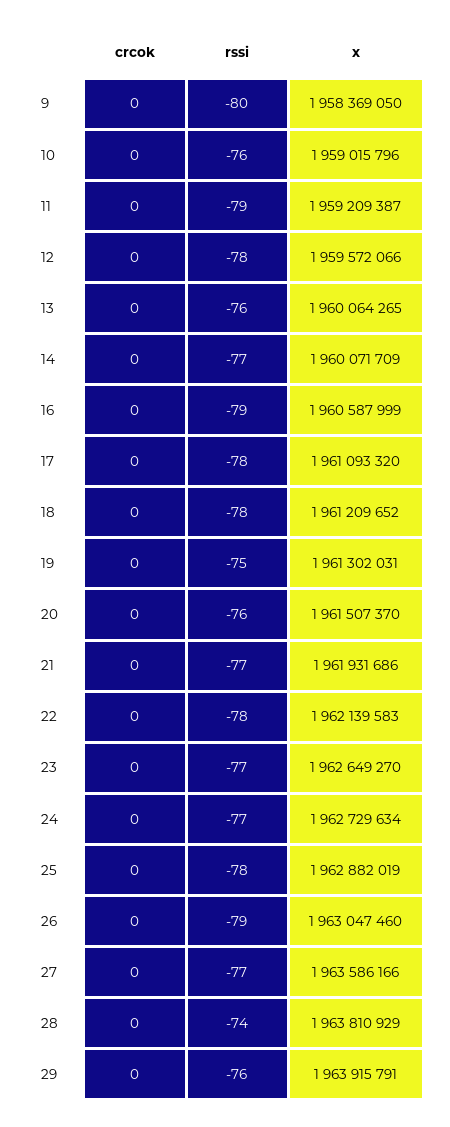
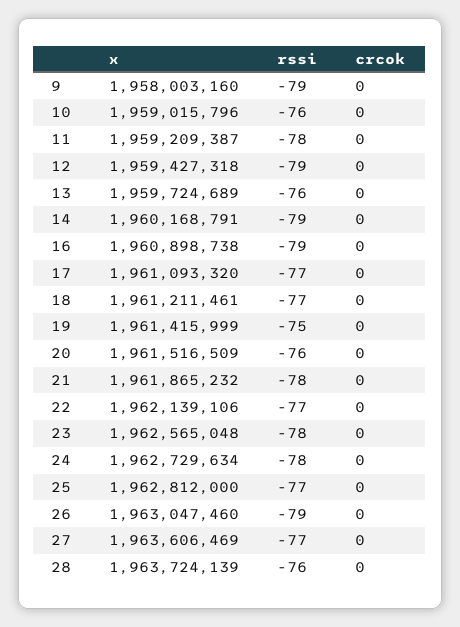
  {
    "crcok": {
      "9": 0,
      "10": 0,
      "11": 0,
      "12": 0,
      "13": 0,
      "14": 0,
      "16": 0,
      "17": 0,
      "18": 0,
      "19": 0,
      "20": 0,
      "21": 0,
      "22": 0,
      "23": 0,
      "24": 0,
      "25": 0,
      "26": 0,
      "27": 0,
-     "28": 0,
+     "28": 0
-     "29": 0
    },
    "rssi": {
-     "9": -80,
+     "9": -79,
      "10": -76,
-     "11": -79,
+     "11": -78,
-     "12": -78,
+     "12": -79,
      "13": -76,
-     "14": -77,
+     "14": -79,
      "16": -79,
-     "17": -78,
+     "17": -77,
-     "18": -78,
+     "18": -77,
      "19": -75,
      "20": -76,
-     "21": -77,
+     "21": -78,
-     "22": -78,
+     "22": -77,
-     "23": -77,
+     "23": -78,
-     "24": -77,
+     "24": -78,
-     "25": -78,
+     "25": -77,
      "26": -79,
      "27": -77,
-     "28": -74,
+     "28": -76
-     "29": -76
    },
    "x": {
-     "9": 1958369050,
+     "9": 1958003160,
      "10": 1959015796,
      "11": 1959209387,
-     "12": 1959572066,
+     "12": 1959427318,
-     "13": 1960064265,
+     "13": 1959724689,
-     "14": 1960071709,
+     "14": 1960168791,
-     "16": 1960587999,
+     "16": 1960898738,
      "17": 1961093320,
-     "18": 1961209652,
+     "18": 1961211461,
-     "19": 1961302031,
+     "19": 1961415999,
-     "20": 1961507370,
+     "20": 1961516509,
-     "21": 1961931686,
+     "21": 1961865232,
-     "22": 1962139583,
+     "22": 1962139106,
-     "23": 1962649270,
+     "23": 1962565048,
      "24": 1962729634,
-     "25": 1962882019,
+     "25": 1962812000,
      "26": 1963047460,
-     "27": 1963586166,
+     "27": 1963606469,
-     "28": 1963810929,
+     "28": 1963724139
-     "29": 1963915791
    }
  }

